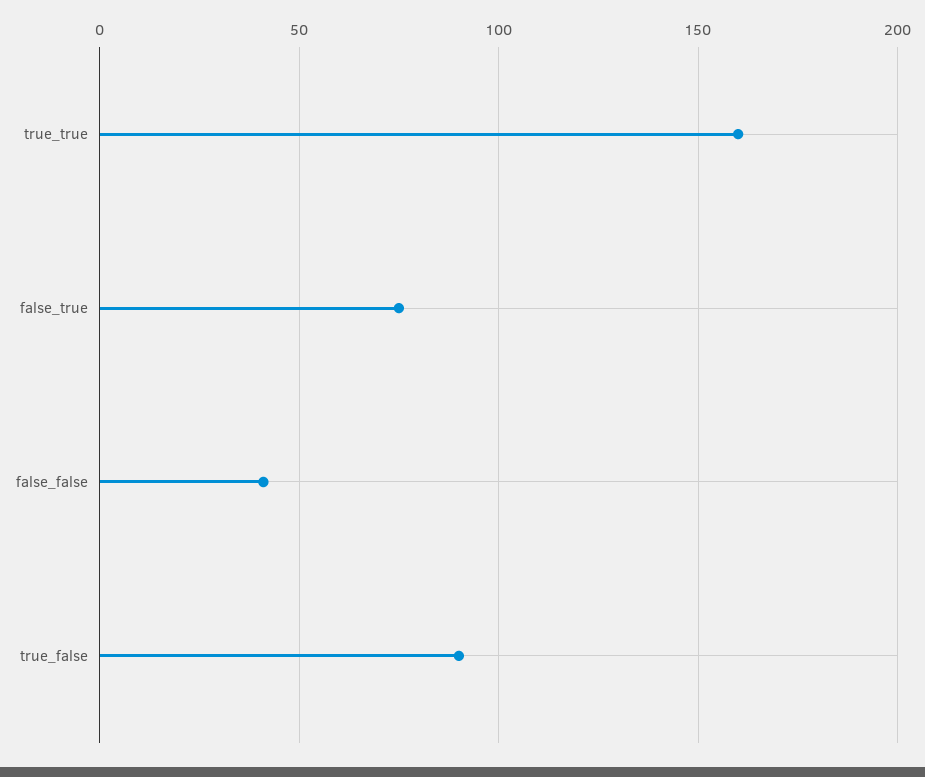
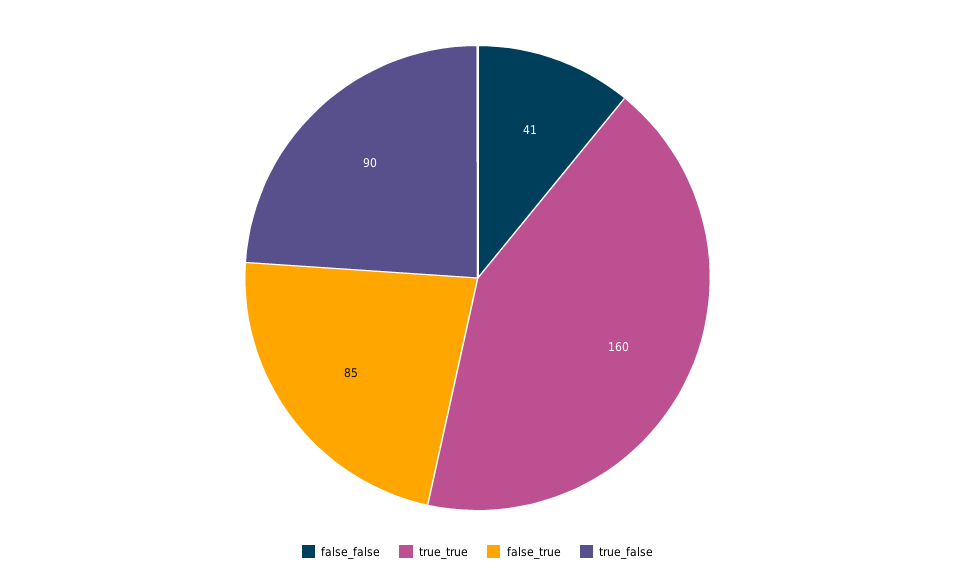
  {
    "true_true": 160,
-   "false_true": 75,
+   "false_true": 85,
    "false_false": 41,
    "true_false": 90
  }

